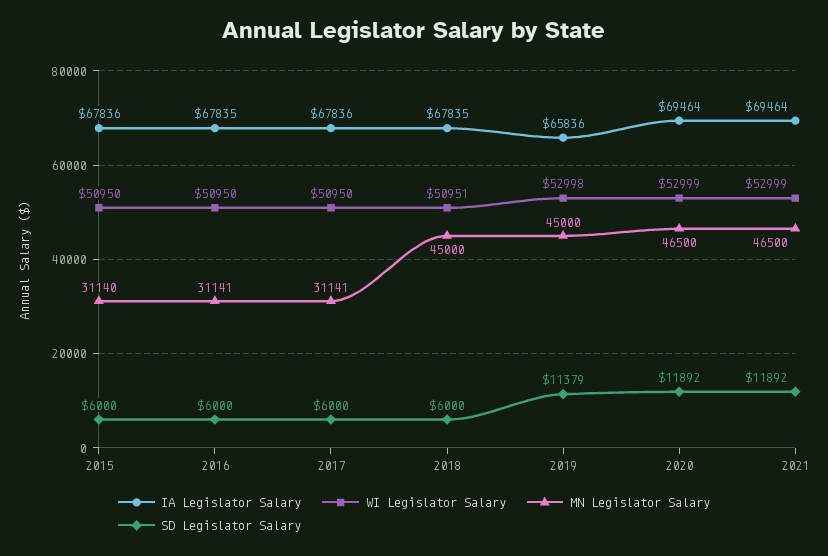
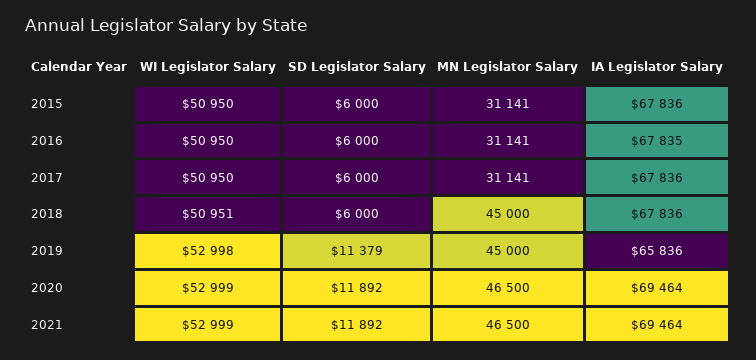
  {
    "IA Legislator Salary": {
      "2015": 67836,
      "2016": 67835,
      "2017": 67836,
-     "2018": 67835,
+     "2018": 67836,
      "2019": 65836,
      "2020": 69464,
      "2021": 69464
    },
    "WI Legislator Salary": {
      "2015": 50950,
      "2016": 50950,
      "2017": 50950,
      "2018": 50951,
      "2019": 52998,
      "2020": 52999,
      "2021": 52999
    },
    "MN Legislator Salary": {
-     "2015": 31140,
+     "2015": 31141,
      "2016": 31141,
      "2017": 31141,
      "2018": 45000,
      "2019": 45000,
      "2020": 46500,
      "2021": 46500
    },
    "SD Legislator Salary": {
      "2015": 6000,
      "2016": 6000,
      "2017": 6000,
      "2018": 6000,
      "2019": 11379,
      "2020": 11892,
      "2021": 11892
    }
  }

